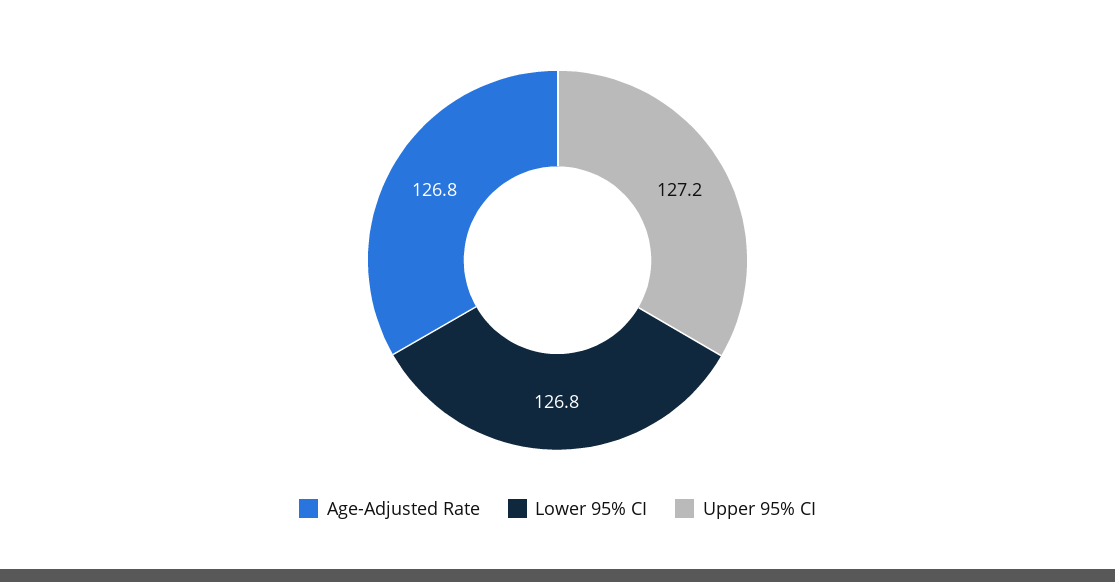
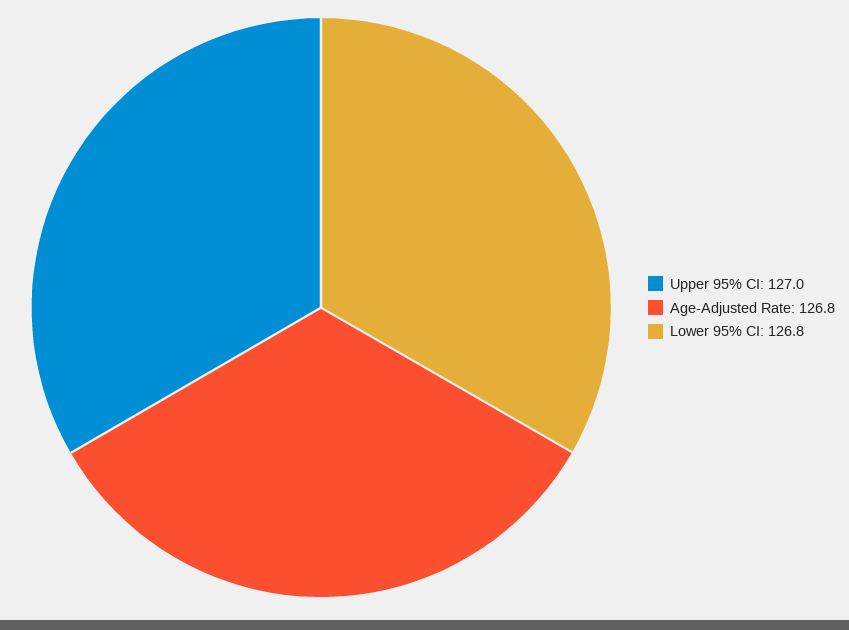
  {
    "Age-Adjusted Rate": 126.8,
    "Lower 95% CI": 126.8,
-   "Upper 95% CI": 127.2
+   "Upper 95% CI": 127
  }

